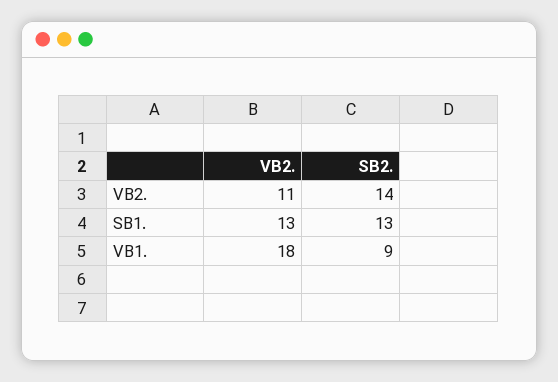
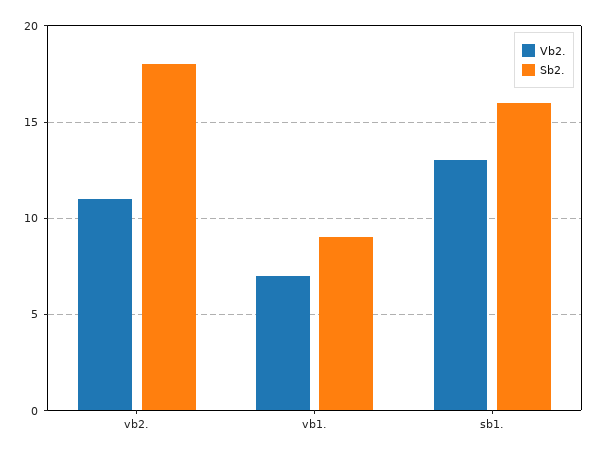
  {
    "VB2.": {
      "VB2.": 11,
      "SB1.": 13,
-     "VB1.": 18
+     "VB1.": 7
    },
    "SB2.": {
-     "VB2.": 14,
+     "VB2.": 18,
-     "SB1.": 13,
+     "SB1.": 16,
      "VB1.": 9
    }
  }

